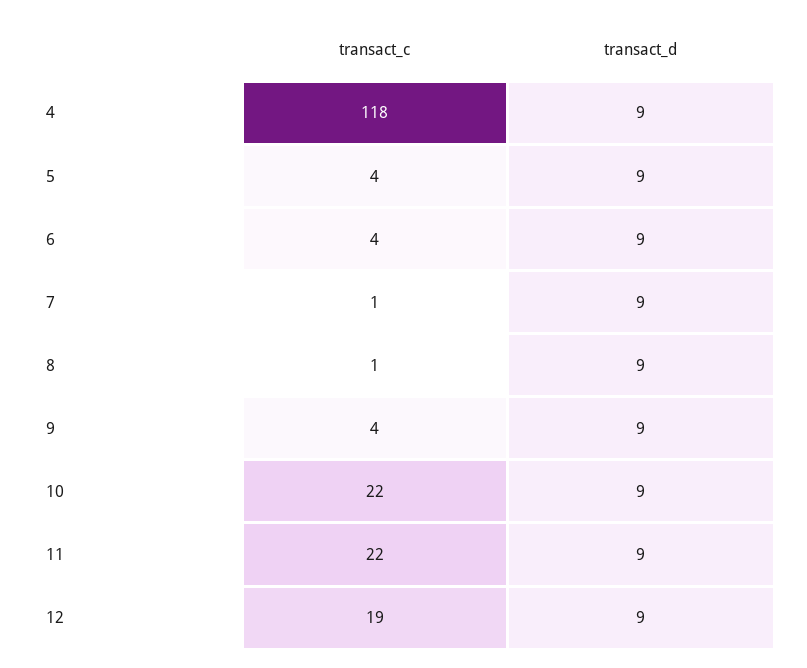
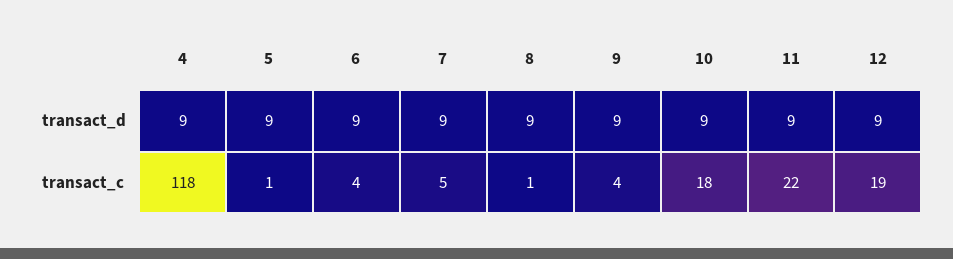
  {
    "transact_c": {
      "4": 118,
-     "5": 4,
+     "5": 1,
      "6": 4,
-     "7": 1,
+     "7": 5,
      "8": 1,
      "9": 4,
-     "10": 22,
+     "10": 18,
      "11": 22,
      "12": 19
    },
    "transact_d": {
      "4": 9,
      "5": 9,
      "6": 9,
      "7": 9,
      "8": 9,
      "9": 9,
      "10": 9,
      "11": 9,
      "12": 9
    }
  }

